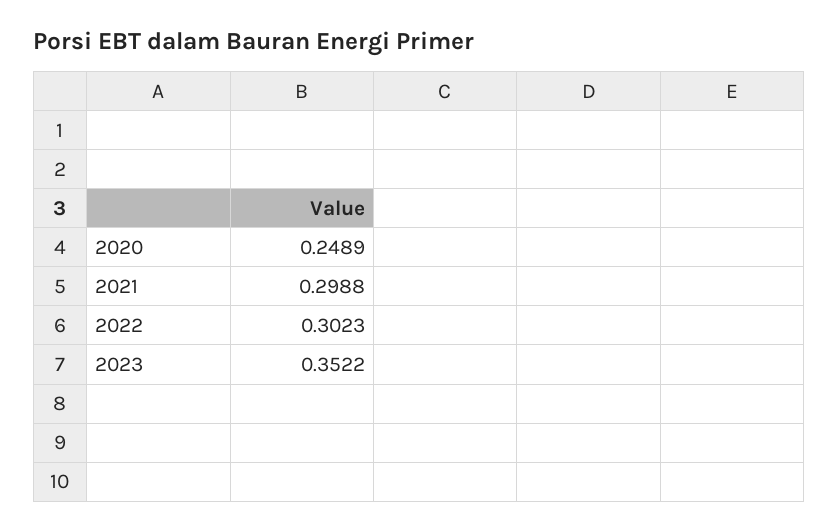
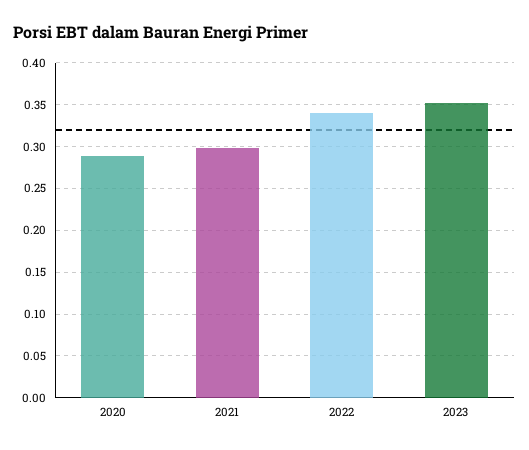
  {
-   "2020": 0.2489,
+   "2020": 0.29,
    "2021": 0.2988,
-   "2022": 0.3023,
+   "2022": 0.34,
    "2023": 0.3522
  }

